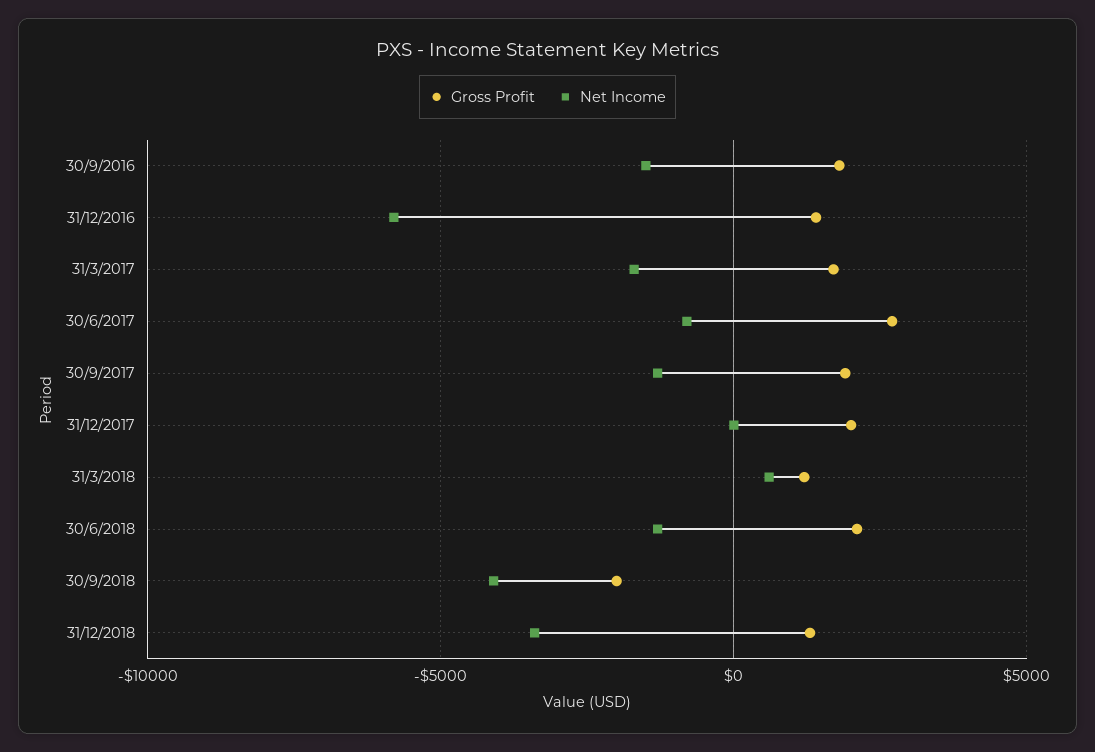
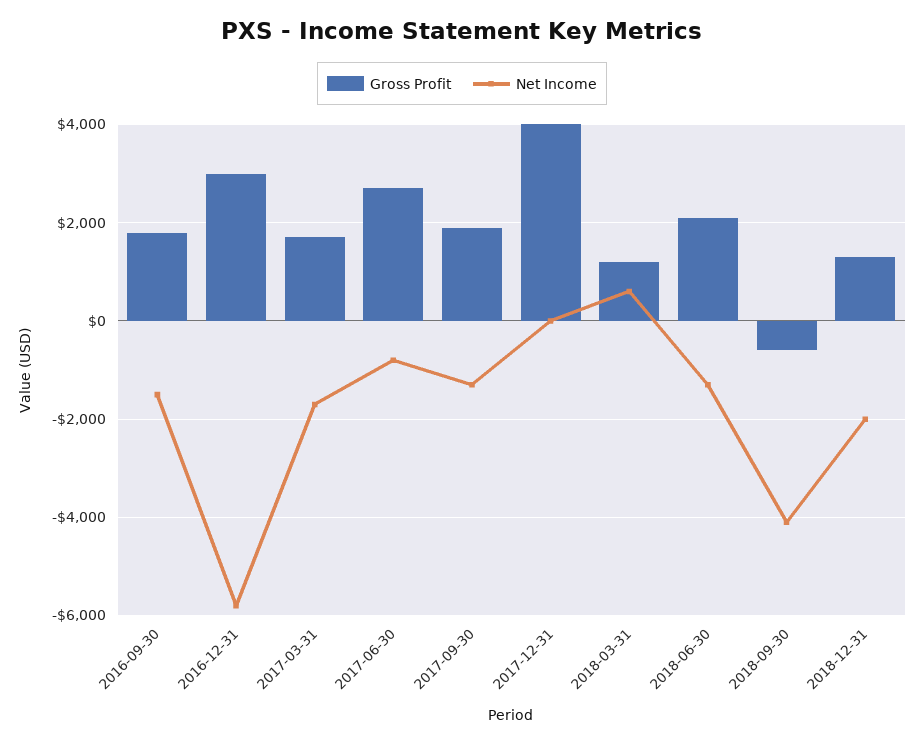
  {
    "Gross Profit": {
      "30/9/2016": 1800,
-     "31/12/2016": 1500,
+     "31/12/2016": 3000,
      "31/3/2017": 1800,
      "30/6/2017": 2800,
      "30/9/2017": 2000,
-     "31/12/2017": 2000,
+     "31/12/2017": 4000,
      "31/3/2018": 1200,
      "30/6/2018": 2200,
-     "30/9/2018": -2000,
+     "30/9/2018": -600,
      "31/12/2018": 1400
    },
    "Net Income": {
      "30/9/2016": -1600,
      "31/12/2016": -5800,
      "31/3/2017": -1800,
      "30/6/2017": -800,
      "30/9/2017": -1400,
      "31/12/2017": 0,
      "31/3/2018": 600,
      "30/6/2018": -1400,
      "30/9/2018": -4200,
-     "31/12/2018": -3500
+     "31/12/2018": -2000
    }
  }

